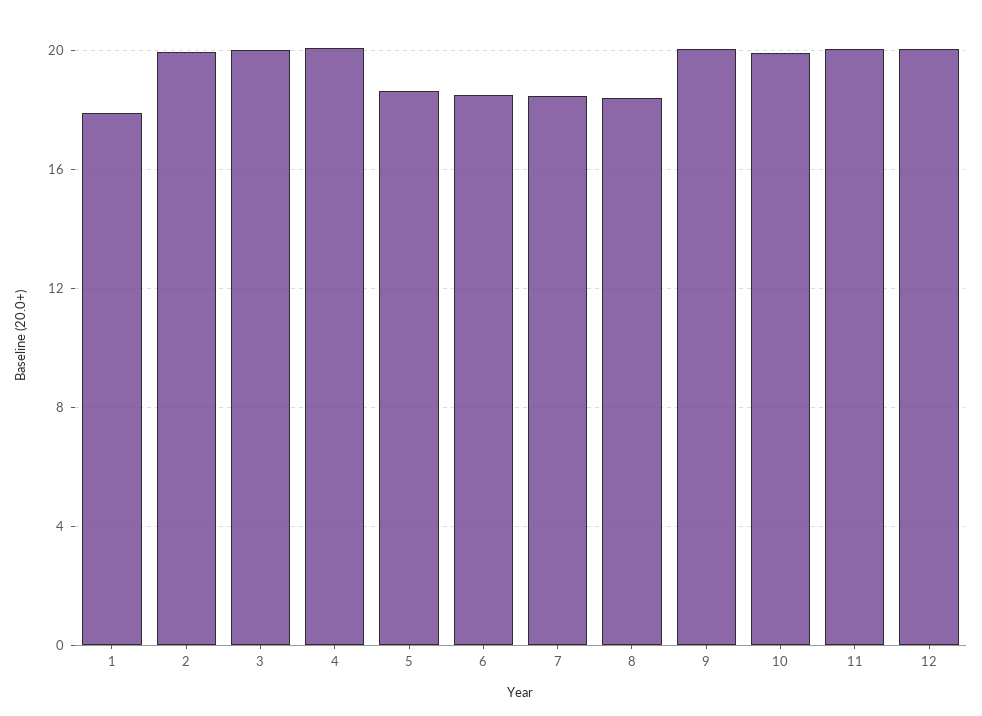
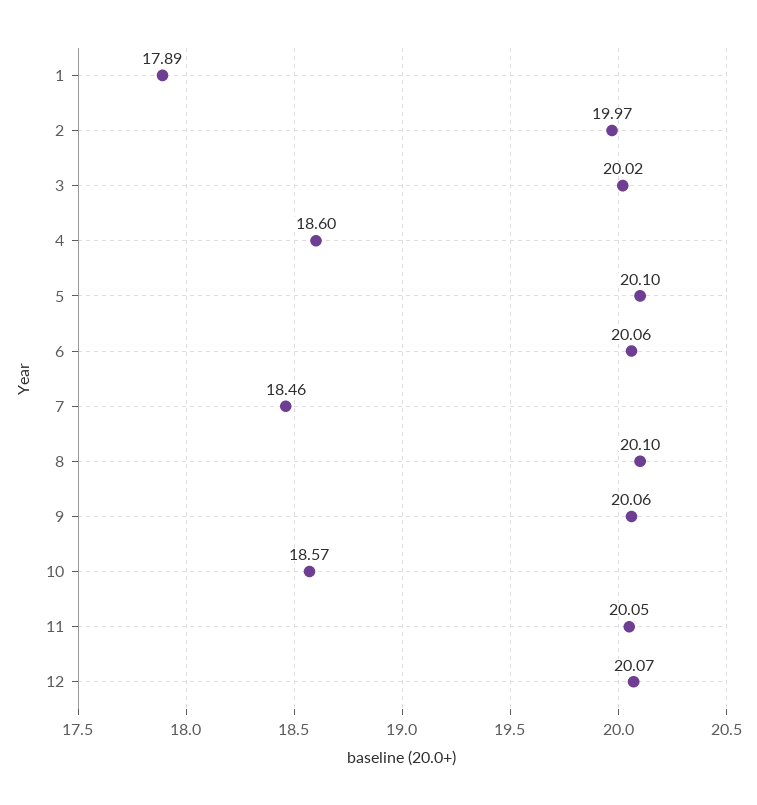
  {
    "1": 17.89,
    "2": 19.97,
    "3": 20.02,
-   "4": 20,
+   "4": 18.6,
-   "5": 18.5,
+   "5": 20.1,
-   "6": 18.5,
+   "6": 20.06,
    "7": 18.46,
-   "8": 18.5,
+   "8": 20.1,
    "9": 20.06,
-   "10": 20,
+   "10": 18.57,
    "11": 20.05,
    "12": 20.07
  }

